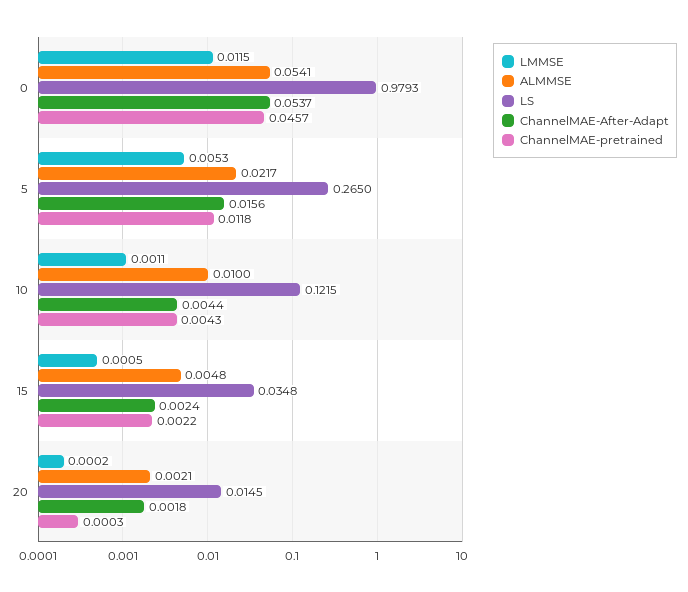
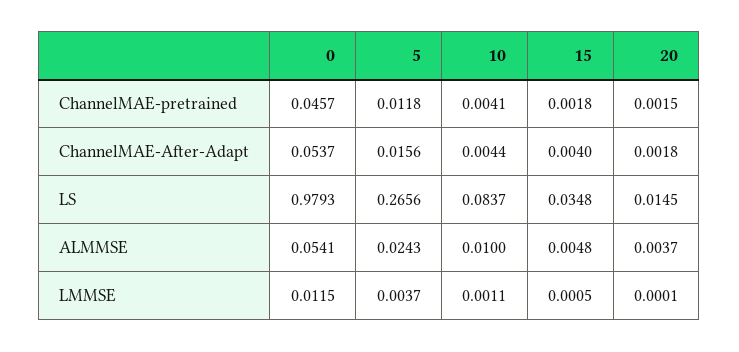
  {
    "LMMSE": {
      "0": 0.0115,
-     "5": 0.0053,
+     "5": 0.0037,
      "10": 0.0011,
      "15": 0.0005,
-     "20": 0.0002
+     "20": 0.0001
    },
    "ALMMSE": {
      "0": 0.0541,
-     "5": 0.0217,
+     "5": 0.0243,
      "10": 0.01,
      "15": 0.0048,
-     "20": 0.0021
+     "20": 0.0037
    },
    "LS": {
      "0": 0.9793,
-     "5": 0.265,
+     "5": 0.2656,
-     "10": 0.1215,
+     "10": 0.0837,
      "15": 0.0348,
      "20": 0.0145
    },
    "ChannelMAE-After-Adapt": {
      "0": 0.0537,
      "5": 0.0156,
      "10": 0.0044,
-     "15": 0.0024,
+     "15": 0.004,
      "20": 0.0018
    },
    "ChannelMAE-pretrained": {
      "0": 0.0457,
      "5": 0.0118,
-     "10": 0.0043,
+     "10": 0.0041,
-     "15": 0.0022,
+     "15": 0.0018,
-     "20": 0.0003
+     "20": 0.0015
    }
  }

